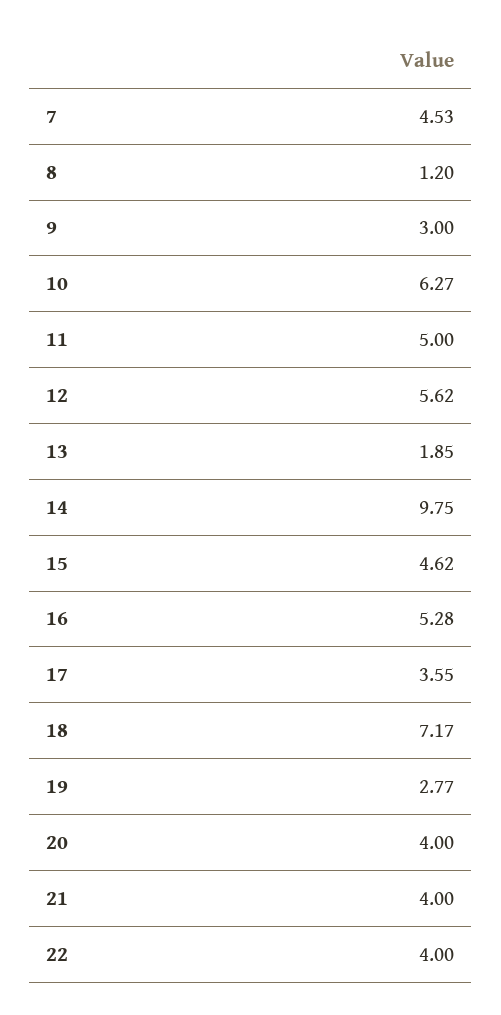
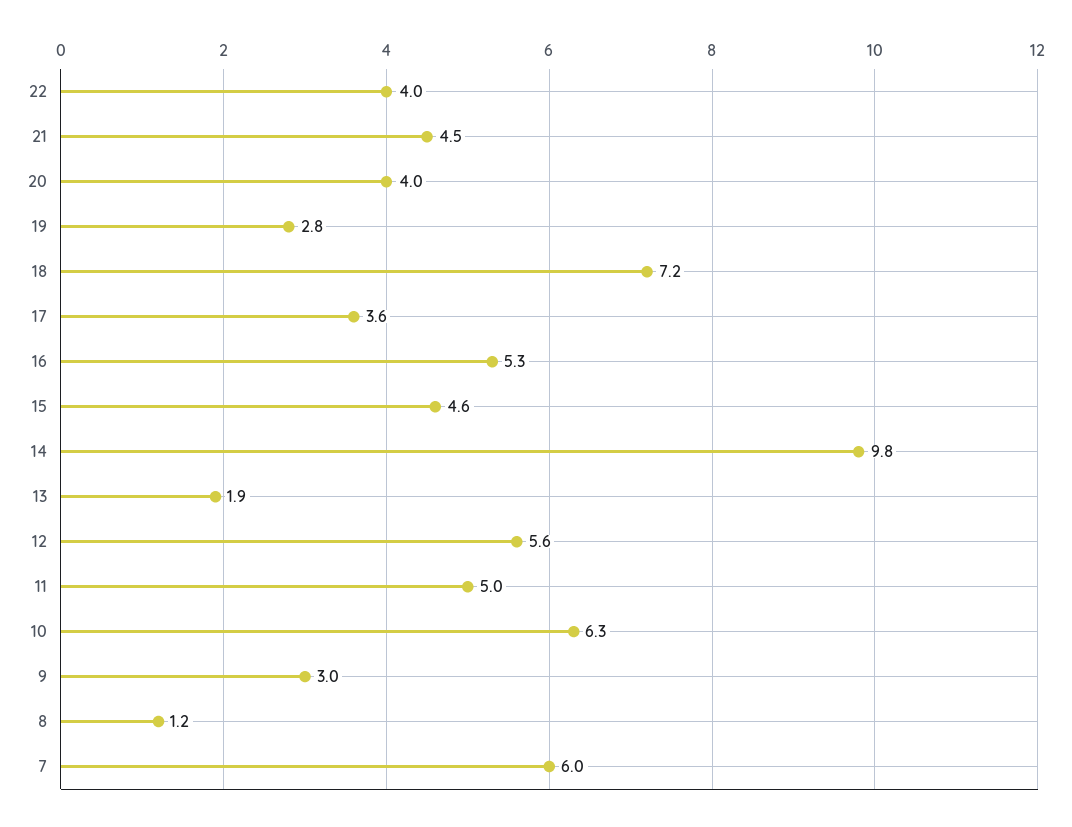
  {
-   "7": 4.53,
+   "7": 6,
    "8": 1.2,
    "9": 3,
    "10": 6.27,
    "11": 5,
    "12": 5.62,
    "13": 1.85,
    "14": 9.75,
    "15": 4.62,
    "16": 5.28,
    "17": 3.55,
    "18": 7.17,
    "19": 2.77,
    "20": 4,
-   "21": 4,
+   "21": 4.5,
    "22": 4
  }

